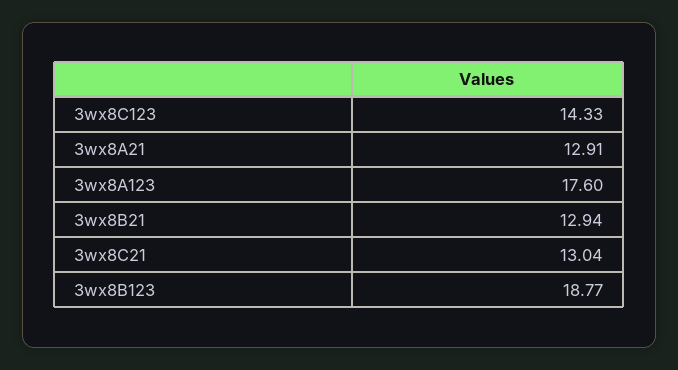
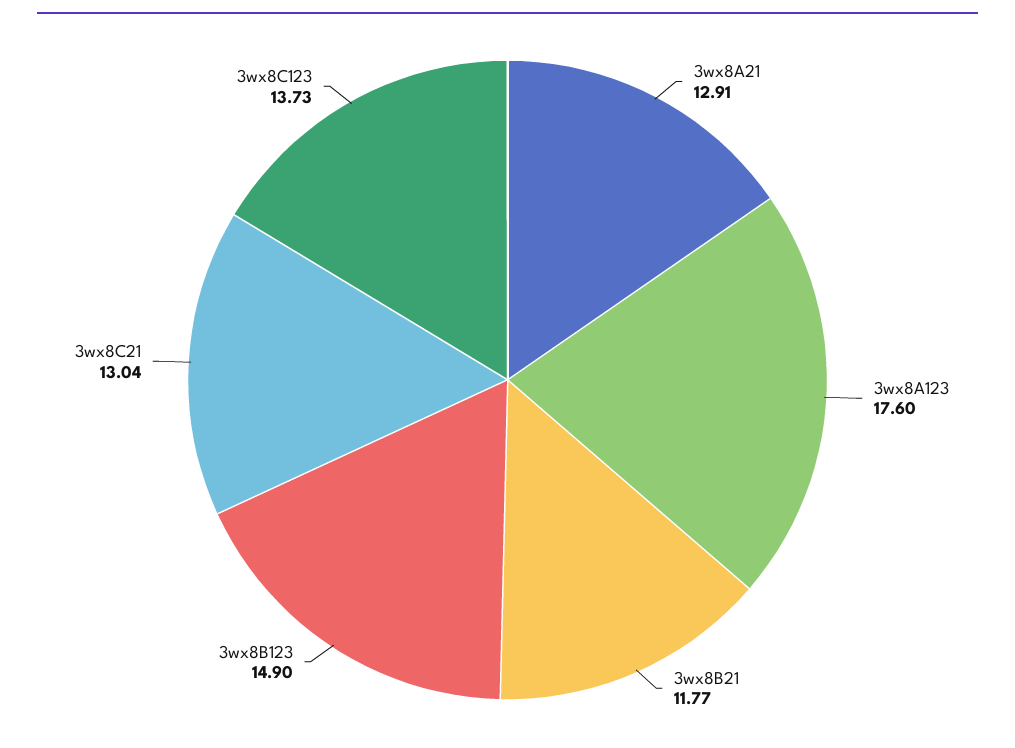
  {
-   "3wx8C123": 14.33,
+   "3wx8C123": 13.73,
    "3wx8A21": 12.91,
    "3wx8A123": 17.6,
-   "3wx8B21": 12.94,
+   "3wx8B21": 11.77,
    "3wx8C21": 13.04,
-   "3wx8B123": 18.77
+   "3wx8B123": 14.9
  }

